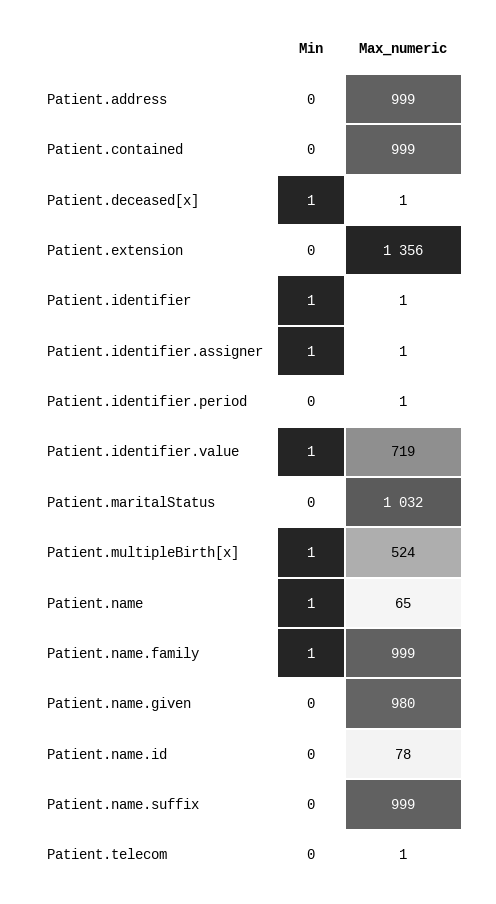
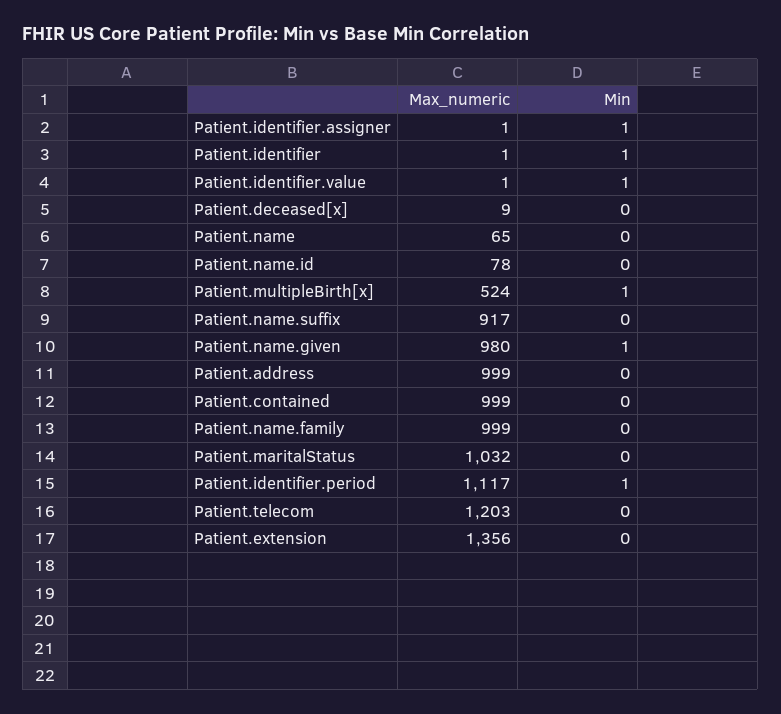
  {
    "Min": {
      "Patient.address": 0,
      "Patient.contained": 0,
-     "Patient.deceased[x]": 1,
+     "Patient.deceased[x]": 0,
      "Patient.extension": 0,
      "Patient.identifier": 1,
      "Patient.identifier.assigner": 1,
-     "Patient.identifier.period": 0,
+     "Patient.identifier.period": 1,
      "Patient.identifier.value": 1,
      "Patient.maritalStatus": 0,
      "Patient.multipleBirth[x]": 1,
-     "Patient.name": 1,
+     "Patient.name": 0,
-     "Patient.name.family": 1,
+     "Patient.name.family": 0,
-     "Patient.name.given": 0,
+     "Patient.name.given": 1,
      "Patient.name.id": 0,
      "Patient.name.suffix": 0,
      "Patient.telecom": 0
    },
    "Max_numeric": {
      "Patient.address": 999,
      "Patient.contained": 999,
-     "Patient.deceased[x]": 1,
+     "Patient.deceased[x]": 9,
      "Patient.extension": 1356,
      "Patient.identifier": 1,
      "Patient.identifier.assigner": 1,
-     "Patient.identifier.period": 1,
+     "Patient.identifier.period": 1117,
-     "Patient.identifier.value": 719,
+     "Patient.identifier.value": 1,
      "Patient.maritalStatus": 1032,
      "Patient.multipleBirth[x]": 524,
      "Patient.name": 65,
      "Patient.name.family": 999,
      "Patient.name.given": 980,
      "Patient.name.id": 78,
-     "Patient.name.suffix": 999,
+     "Patient.name.suffix": 917,
-     "Patient.telecom": 1
+     "Patient.telecom": 1203
    }
  }

